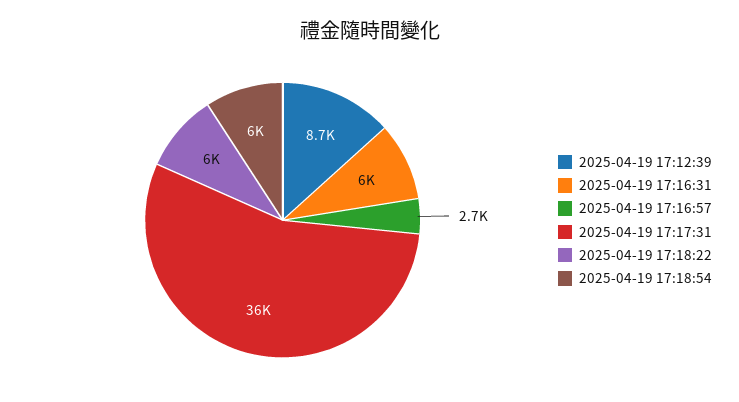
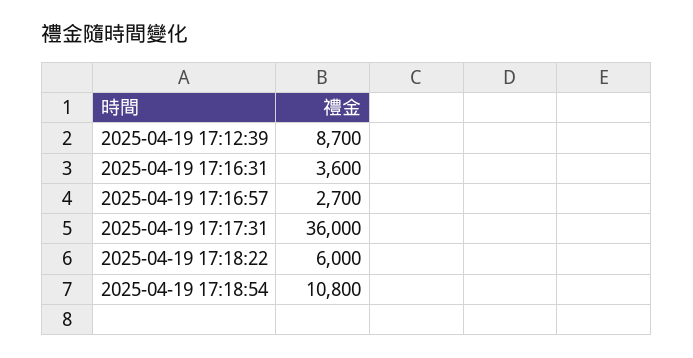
  {
    "2025-04-19 17:12:39": 8700,
-   "2025-04-19 17:16:31": 6000,
+   "2025-04-19 17:16:31": 3600,
    "2025-04-19 17:16:57": 2700,
    "2025-04-19 17:17:31": 36000,
    "2025-04-19 17:18:22": 6000,
-   "2025-04-19 17:18:54": 6000
+   "2025-04-19 17:18:54": 10800
  }

